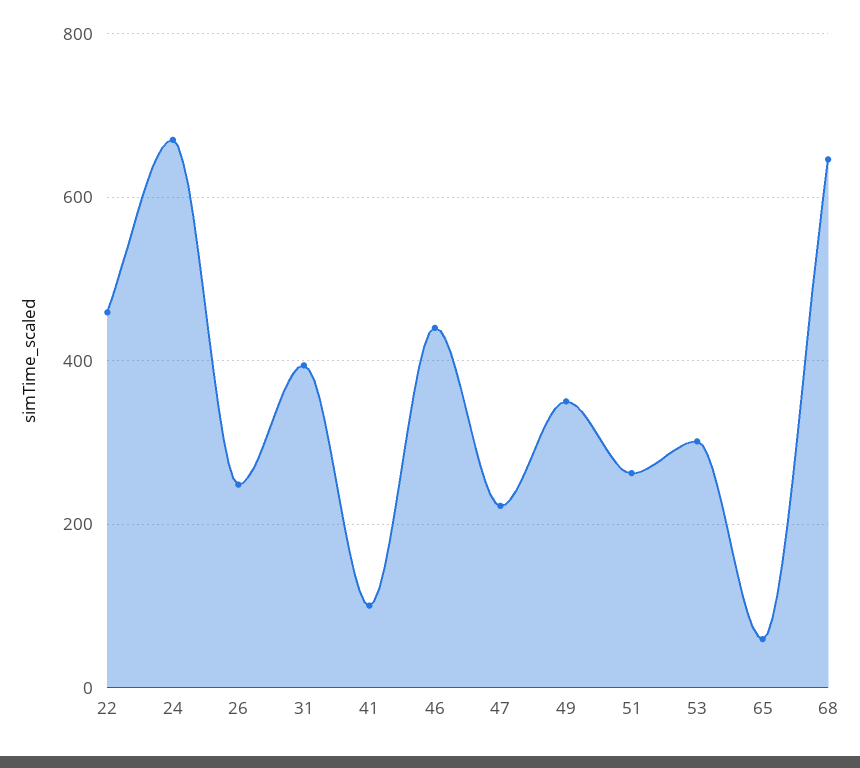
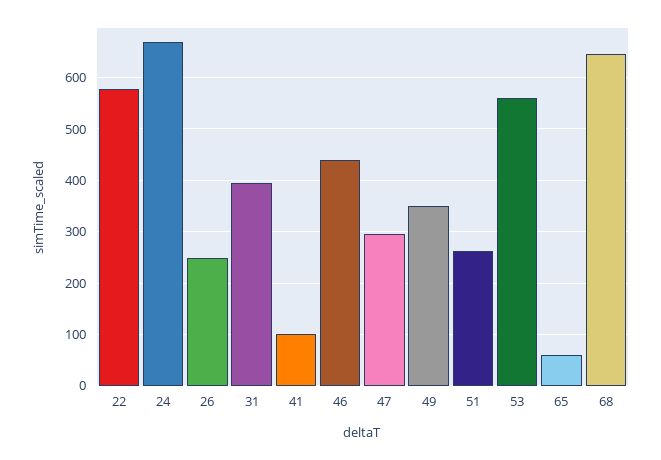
  {
-   "22": 460,
+   "22": 580,
    "24": 680,
    "26": 240,
    "31": 400,
    "41": 100,
    "46": 440,
-   "47": 220,
+   "47": 300,
    "49": 360,
    "51": 260,
-   "53": 300,
+   "53": 560,
    "65": 60,
    "68": 640
  }

